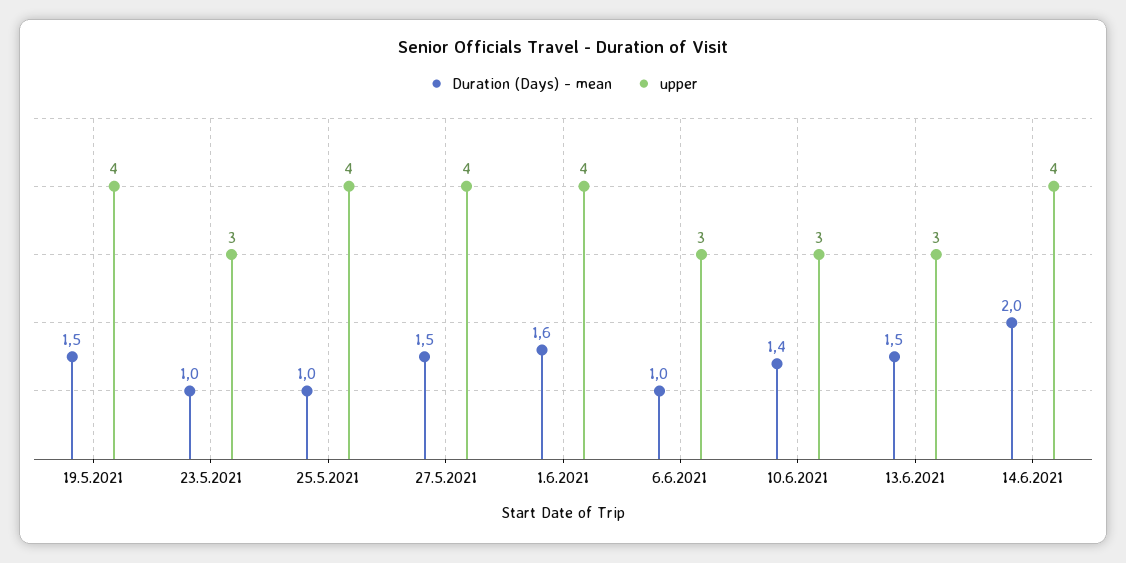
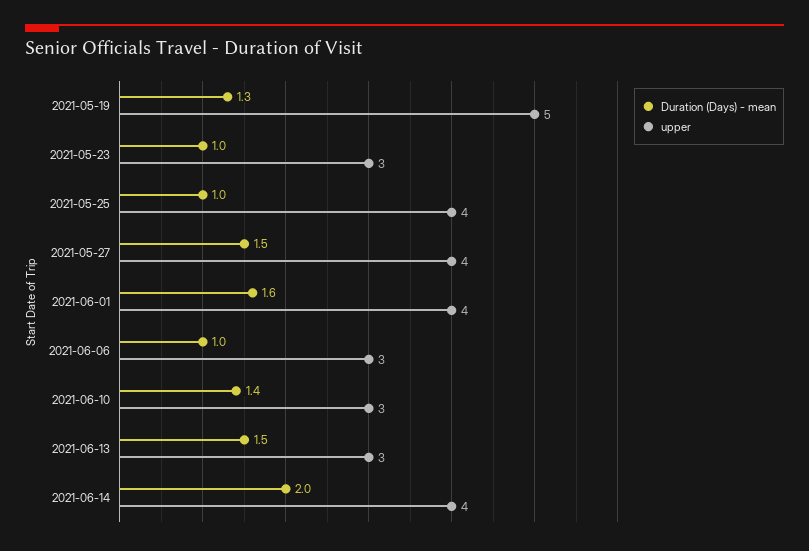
  {
    "Duration (Days) - mean": {
-     "19.5.2021": 1.5,
+     "19.5.2021": 1.3,
      "23.5.2021": 1,
      "25.5.2021": 1,
      "27.5.2021": 1.5,
      "1.6.2021": 1.6,
      "6.6.2021": 1,
      "10.6.2021": 1.4,
      "13.6.2021": 1.5,
      "14.6.2021": 2
    },
    "upper": {
-     "19.5.2021": 4,
+     "19.5.2021": 5,
      "23.5.2021": 3,
      "25.5.2021": 4,
      "27.5.2021": 4,
      "1.6.2021": 4,
      "6.6.2021": 3,
      "10.6.2021": 3,
      "13.6.2021": 3,
      "14.6.2021": 4
    }
  }

